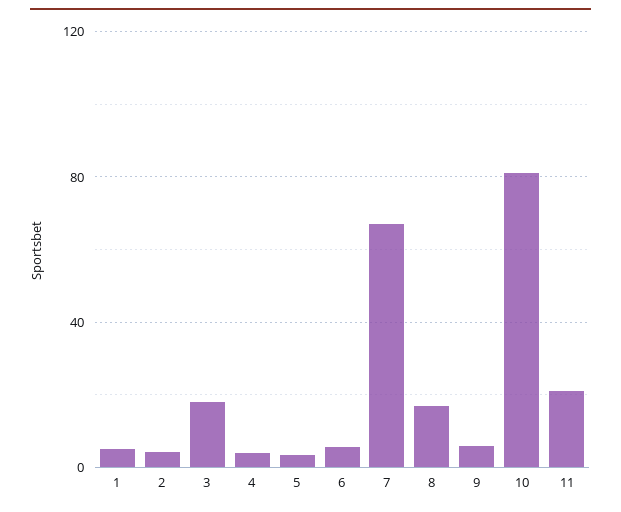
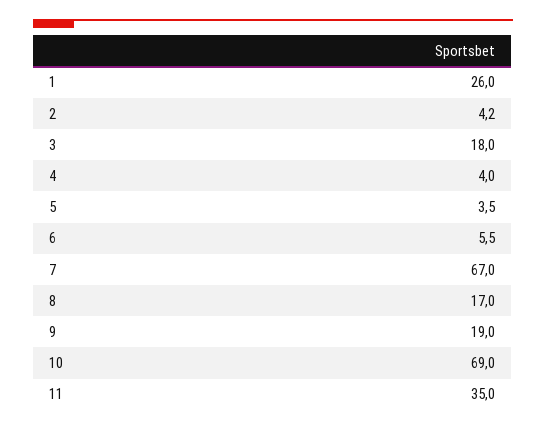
  {
-   "1": 5,
+   "1": 26,
    "2": 4.2,
    "3": 18,
    "4": 4,
    "5": 3.5,
    "6": 5.5,
    "7": 67,
    "8": 17,
-   "9": 5,
+   "9": 19,
-   "10": 80,
+   "10": 69,
-   "11": 20
+   "11": 35
  }

